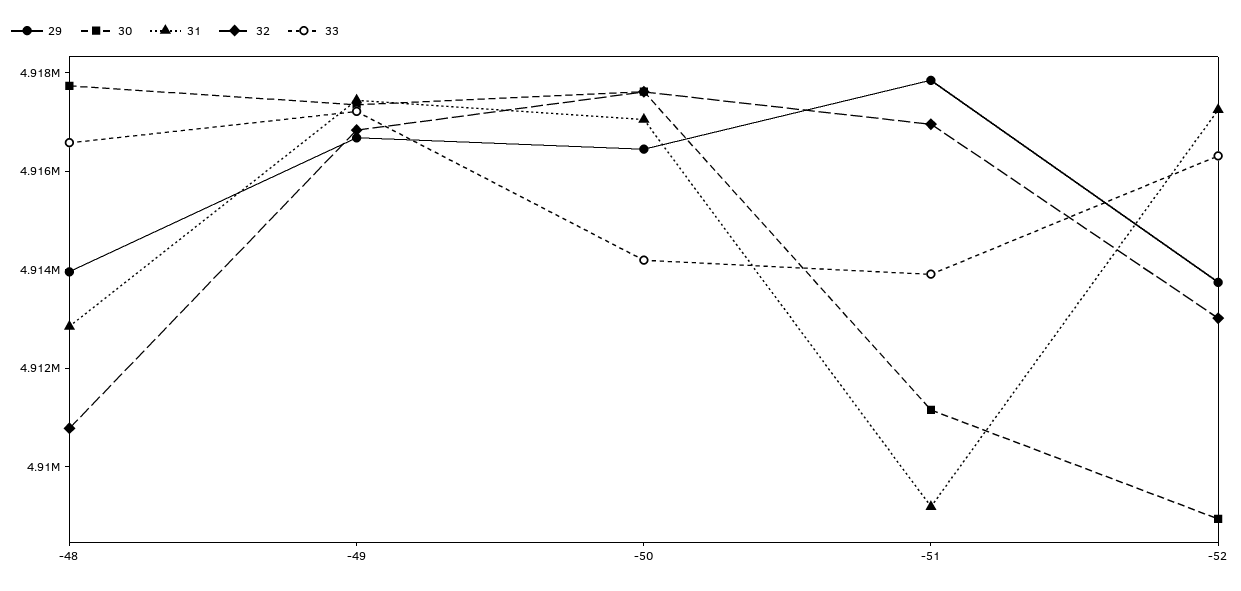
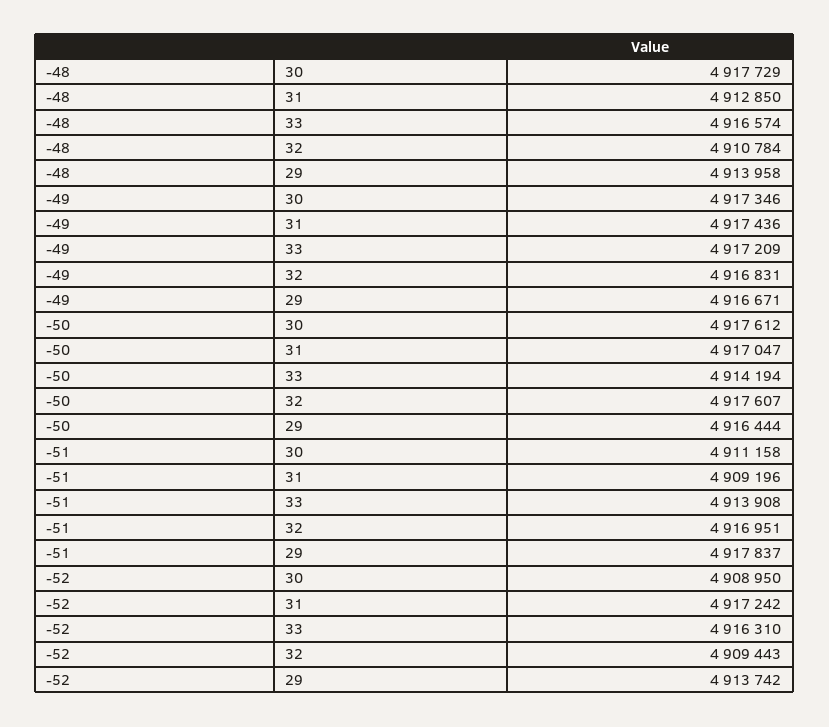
  {
    "29": {
      "-48": 4913958,
      "-49": 4916671,
      "-50": 4916444,
      "-51": 4917837,
      "-52": 4913742
    },
    "30": {
      "-48": 4917729,
      "-49": 4917346,
      "-50": 4917612,
      "-51": 4911158,
      "-52": 4908950
    },
    "31": {
      "-48": 4912850,
      "-49": 4917436,
      "-50": 4917047,
      "-51": 4909196,
      "-52": 4917242
    },
    "32": {
      "-48": 4910784,
      "-49": 4916831,
      "-50": 4917607,
      "-51": 4916951,
-     "-52": 4913000
+     "-52": 4909443
    },
    "33": {
      "-48": 4916574,
      "-49": 4917209,
      "-50": 4914194,
      "-51": 4913908,
      "-52": 4916310
    }
  }

